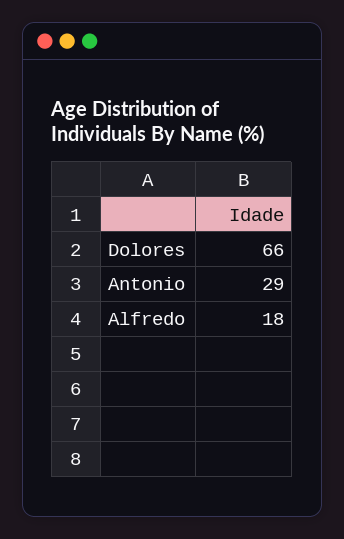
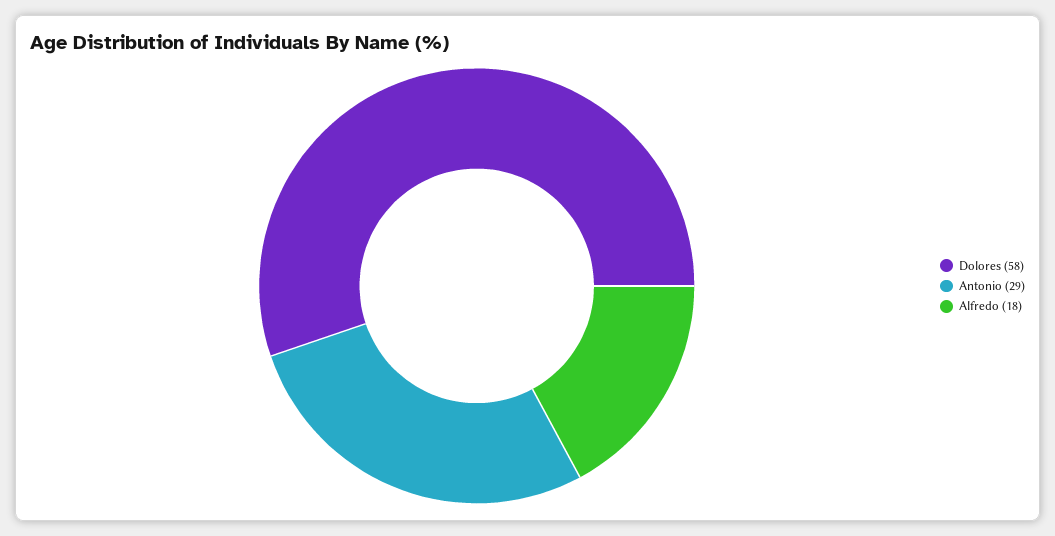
  {
-   "Dolores": 66,
+   "Dolores": 58,
    "Antonio": 29,
    "Alfredo": 18
  }

